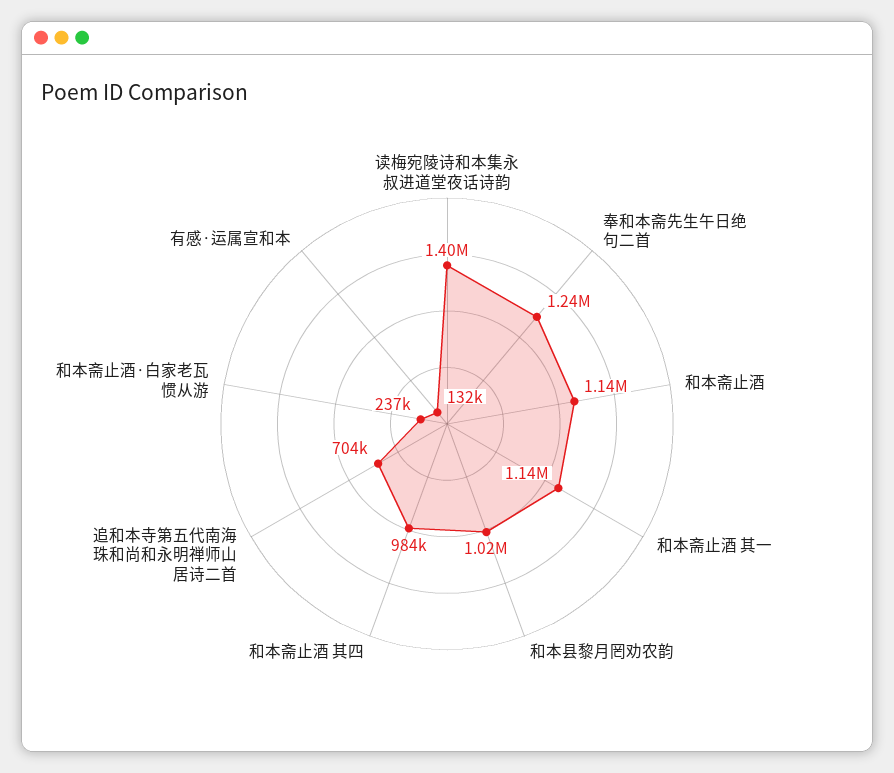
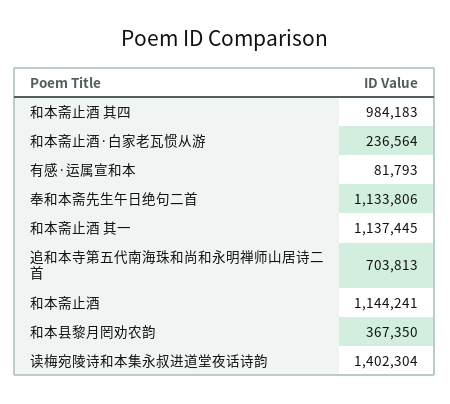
  {
    "读梅宛陵诗和本集永叔进道堂夜话诗韵": 1402304,
-   "奉和本斋先生午日绝句二首": 1240000,
+   "奉和本斋先生午日绝句二首": 1133806,
    "和本斋止酒": 1144241,
    "和本斋止酒 其一": 1137445,
-   "和本县黎月罔劝农韵": 1020000,
+   "和本县黎月罔劝农韵": 367350,
    "和本斋止酒 其四": 984183,
    "追和本寺第五代南海珠和尚和永明禅师山居诗二首": 703813,
    "和本斋止酒·白家老瓦惯从游": 236564,
-   "有感·运属宣和本": 132000
+   "有感·运属宣和本": 81793
  }

